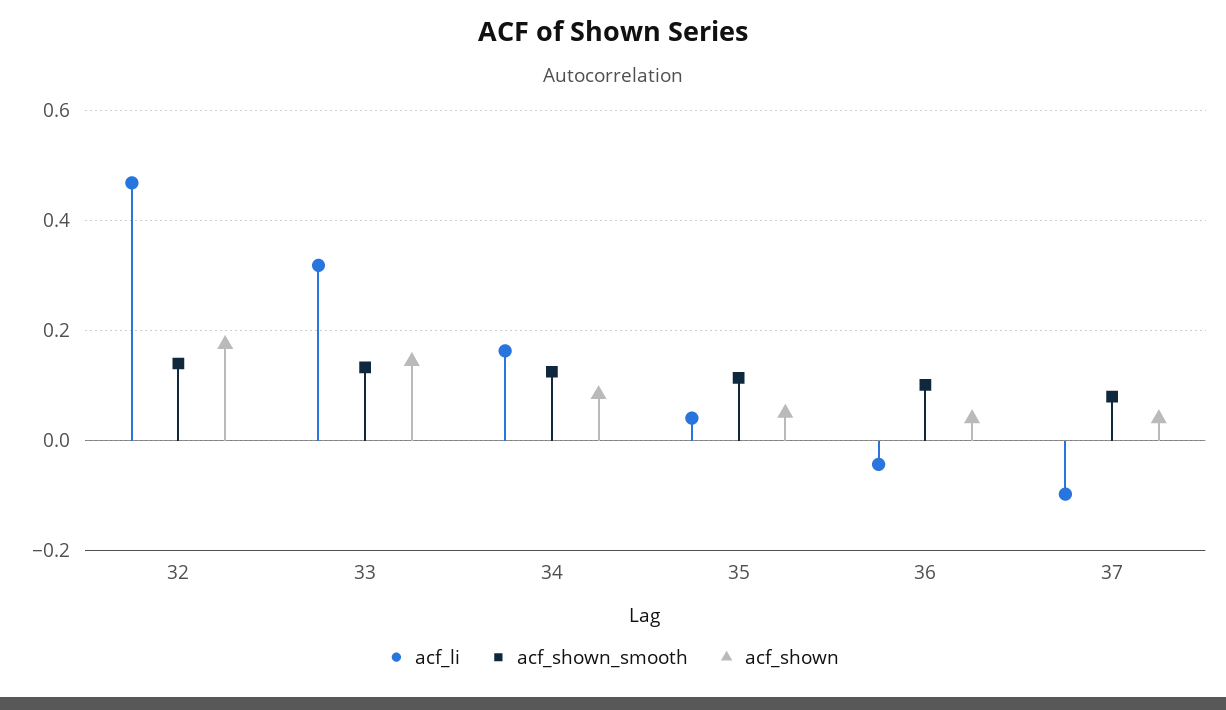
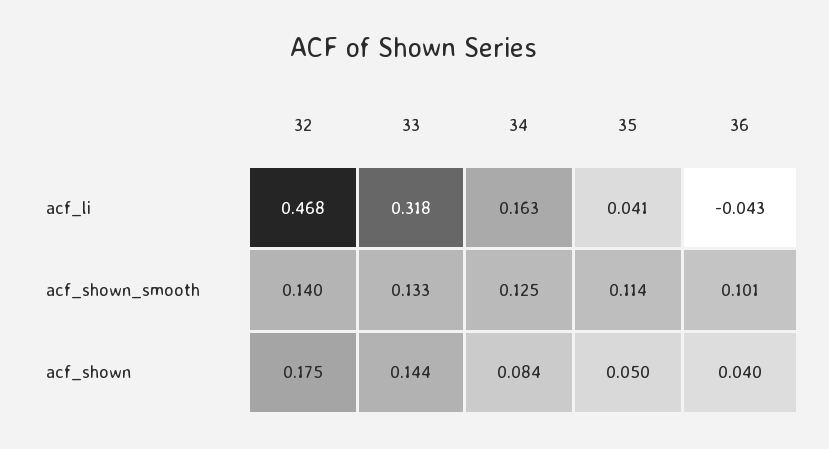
  {
    "acf_li": {
      "32": 0.468,
      "33": 0.318,
      "34": 0.163,
      "35": 0.041,
-     "36": -0.043,
+     "36": -0.043
-     "37": -0.1
    },
    "acf_shown_smooth": {
      "32": 0.14,
      "33": 0.133,
      "34": 0.125,
      "35": 0.114,
-     "36": 0.101,
+     "36": 0.101
-     "37": 0.08
    },
    "acf_shown": {
      "32": 0.175,
      "33": 0.144,
      "34": 0.084,
      "35": 0.05,
-     "36": 0.04,
+     "36": 0.04
-     "37": 0.04
    }
  }

